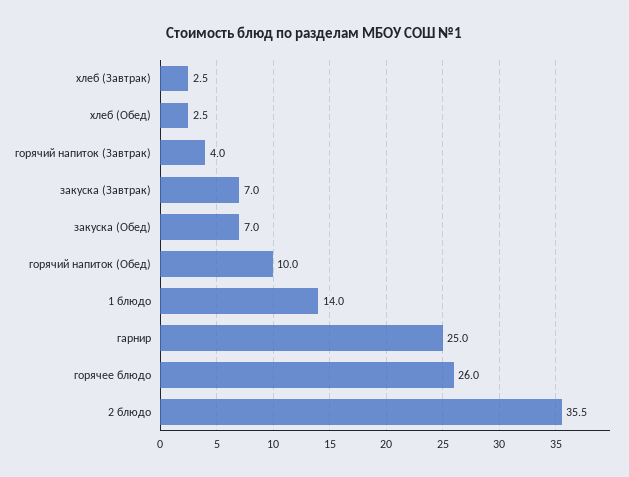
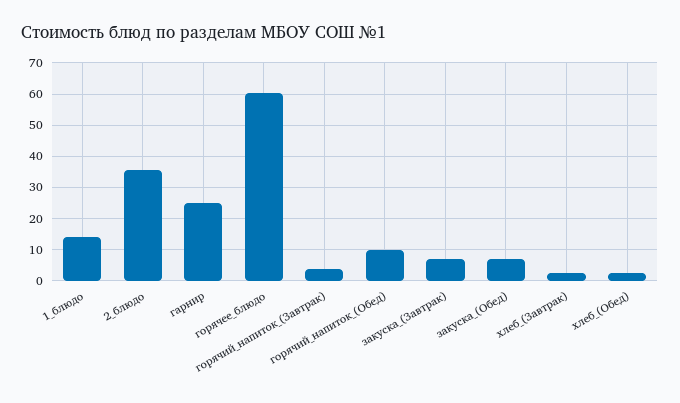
  {
    "хлеб (Завтрак)": 2.5,
    "хлеб (Обед)": 2.5,
    "горячий напиток (Завтрак)": 4,
    "закуска (Завтрак)": 7,
    "закуска (Обед)": 7,
    "горячий напиток (Обед)": 10,
    "1 блюдо": 14,
    "гарнир": 25,
-   "горячее блюдо": 26,
+   "горячее блюдо": 60,
    "2 блюдо": 35.5
  }

